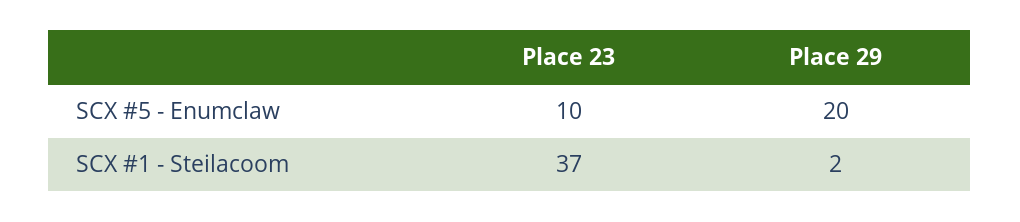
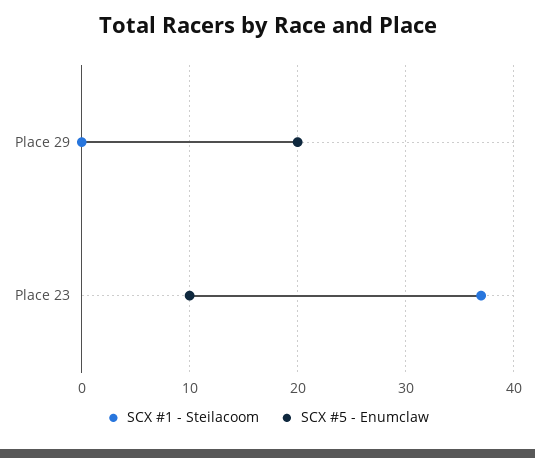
  {
    "SCX #5 - Enumclaw": {
      "Place 23": 10,
      "Place 29": 20
    },
    "SCX #1 - Steilacoom": {
      "Place 23": 37,
-     "Place 29": 2
+     "Place 29": 0
    }
  }

